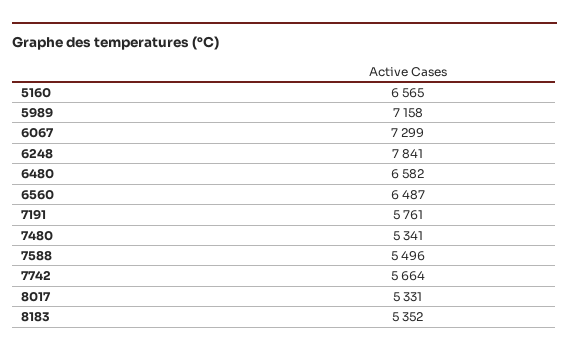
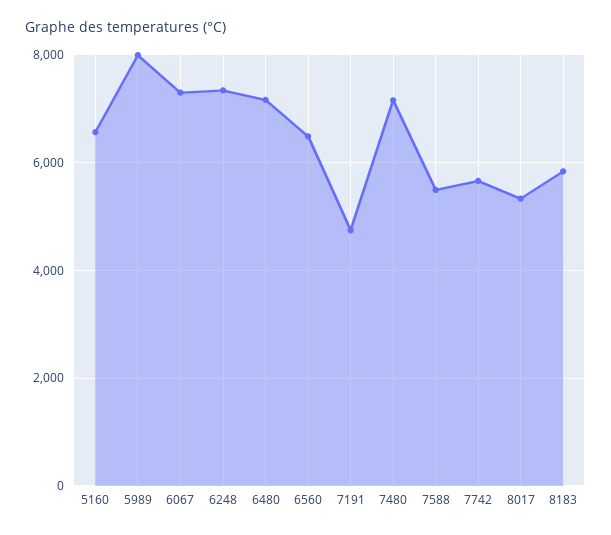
  {
    "5160": 6565,
-   "5989": 7158,
+   "5989": 8000,
    "6067": 7299,
-   "6248": 7841,
+   "6248": 7400,
-   "6480": 6582,
+   "6480": 7200,
    "6560": 6487,
-   "7191": 5761,
+   "7191": 4800,
-   "7480": 5341,
+   "7480": 7200,
    "7588": 5496,
    "7742": 5664,
    "8017": 5331,
-   "8183": 5352
+   "8183": 5800
  }

